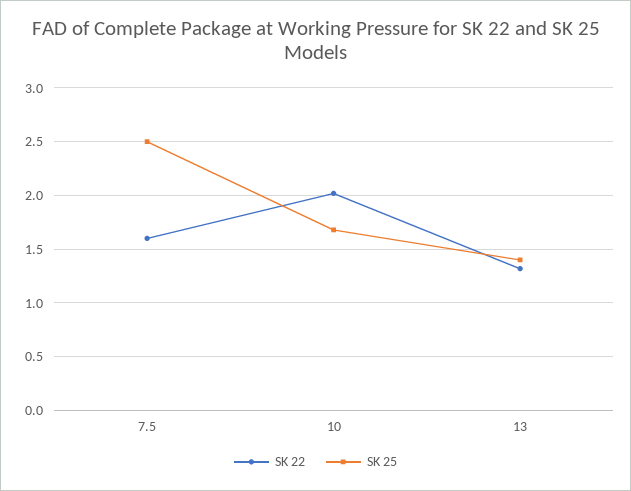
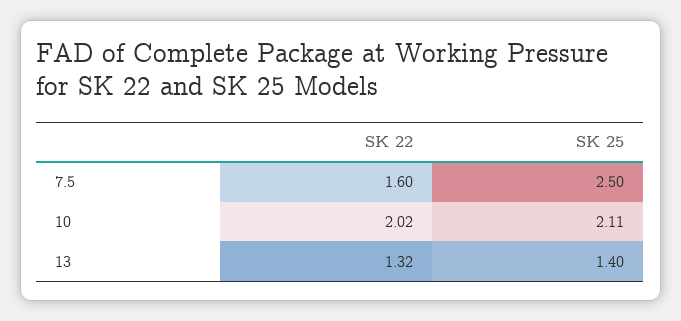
  {
    "SK 22": {
      "7.5": 1.6,
      "10": 2.02,
      "13": 1.32
    },
    "SK 25": {
      "7.5": 2.5,
-     "10": 1.7,
+     "10": 2.11,
      "13": 1.4
    }
  }

